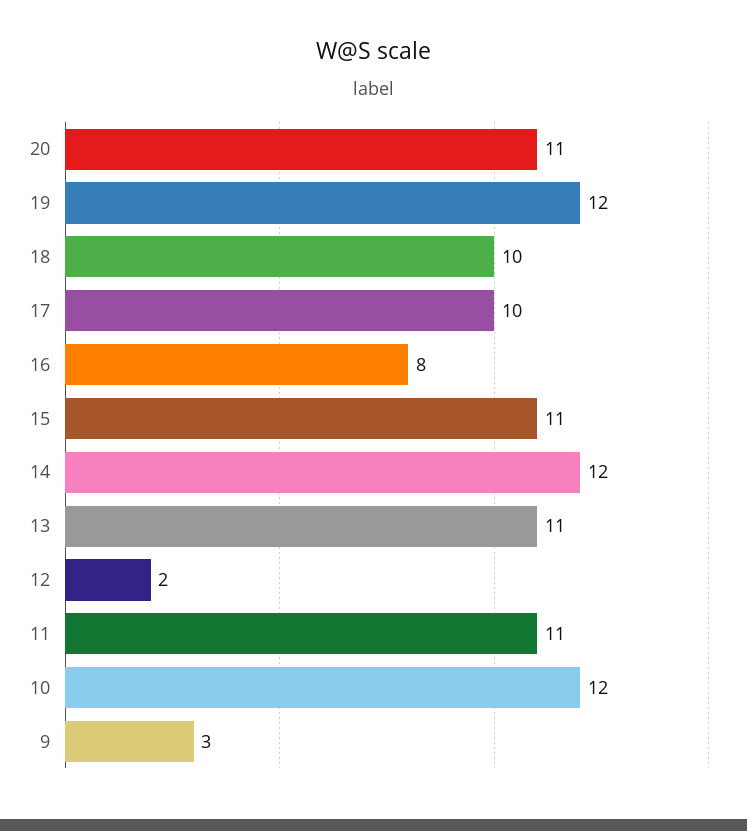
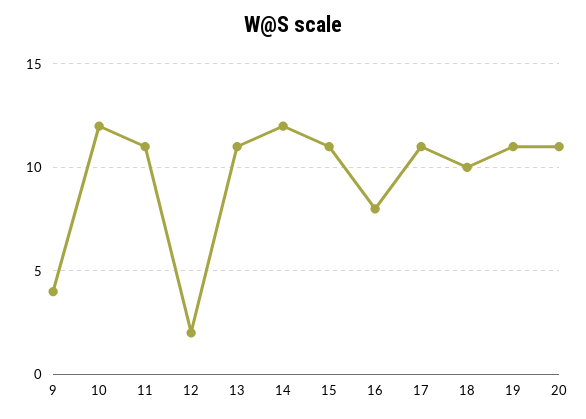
  {
    "20": 11,
-   "19": 12,
+   "19": 11,
    "18": 10,
-   "17": 10,
+   "17": 11,
    "16": 8,
    "15": 11,
    "14": 12,
    "13": 11,
    "12": 2,
    "11": 11,
    "10": 12,
-   "9": 3
+   "9": 4
  }

